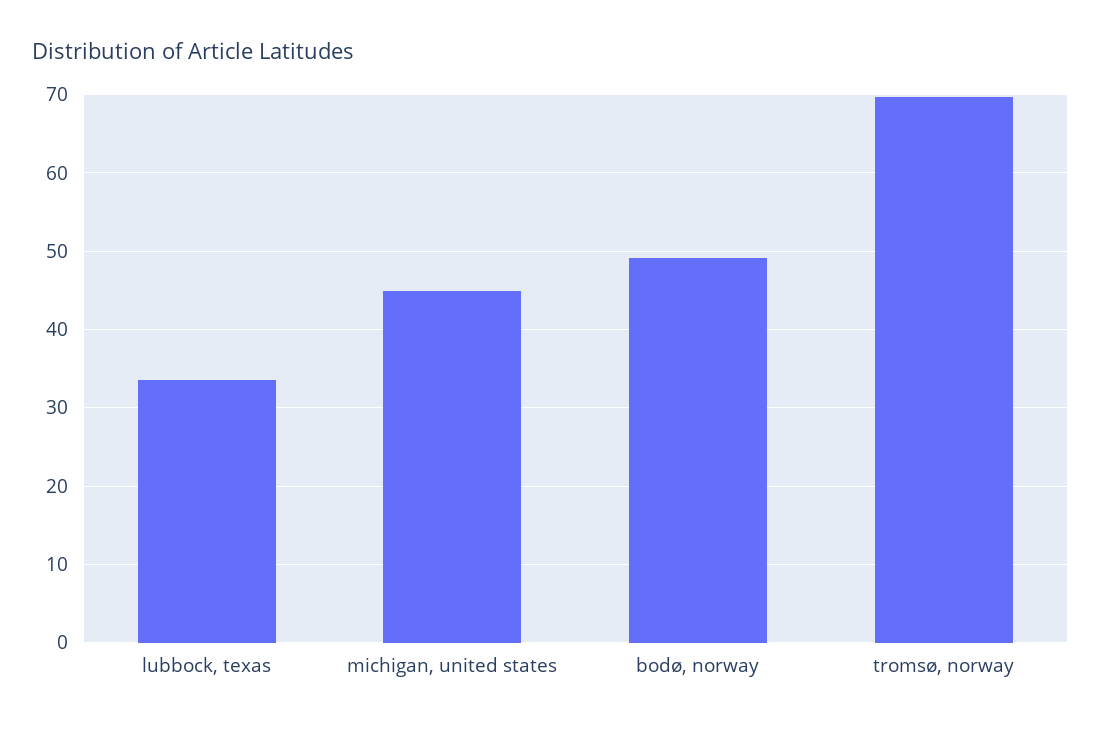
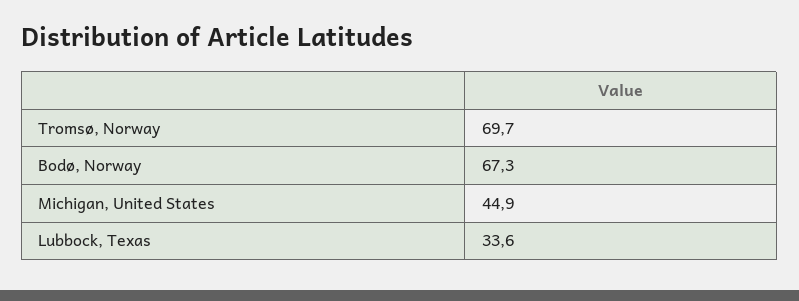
  {
    "lubbock, texas": 33.6,
    "michigan, united states": 44.9,
-   "bodø, norway": 49,
+   "bodø, norway": 67.3,
    "tromsø, norway": 69.7
  }

